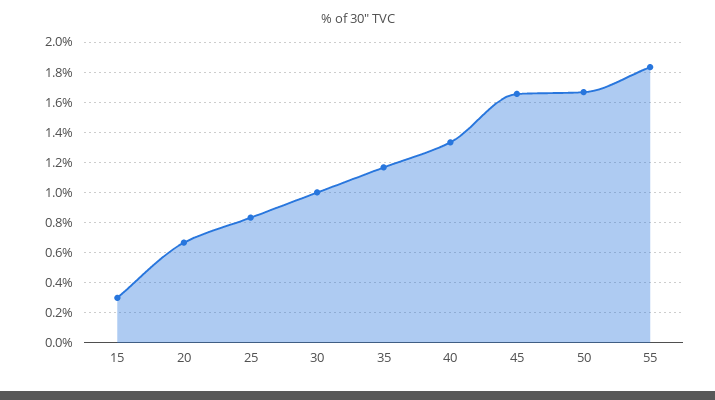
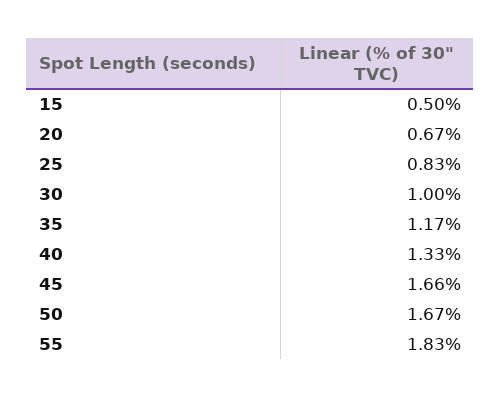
  {
-   "15": 0.3,
+   "15": 0.5,
    "20": 0.67,
    "25": 0.83,
    "30": 1,
    "35": 1.17,
    "40": 1.33,
    "45": 1.66,
    "50": 1.67,
    "55": 1.83
  }

